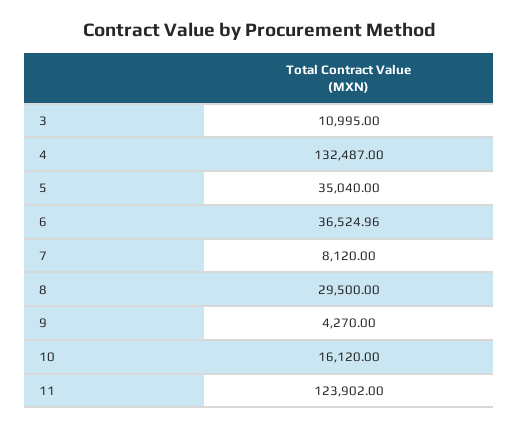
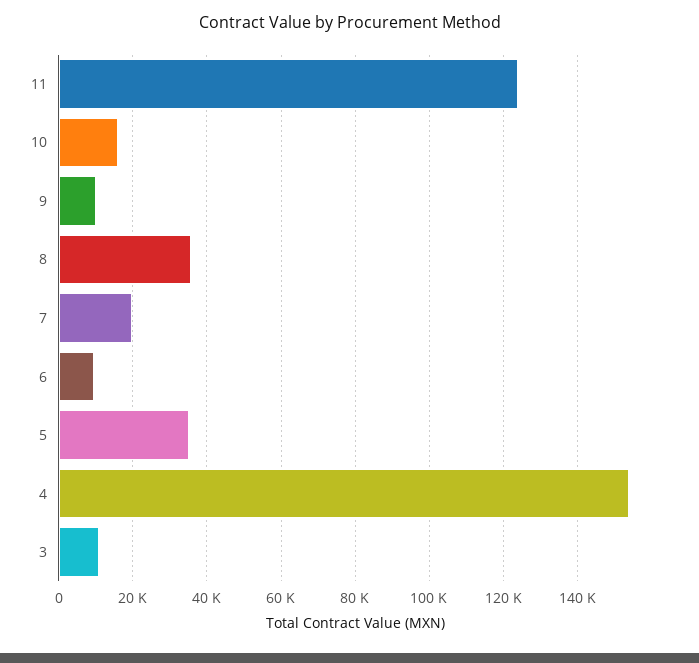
  {
    "3": 10995,
-   "4": 132487,
+   "4": 154000,
    "5": 35040,
-   "6": 36524.96,
+   "6": 10000,
-   "7": 8120,
+   "7": 20000,
-   "8": 29500,
+   "8": 36000,
-   "9": 4270,
+   "9": 10000,
    "10": 16120,
    "11": 123902
  }

